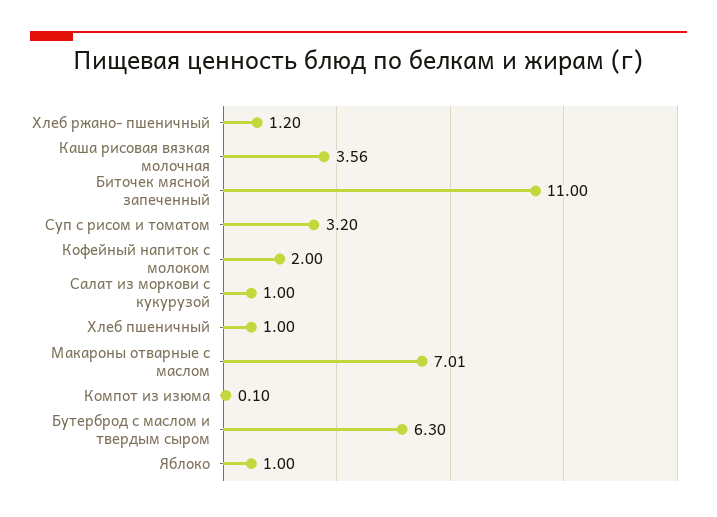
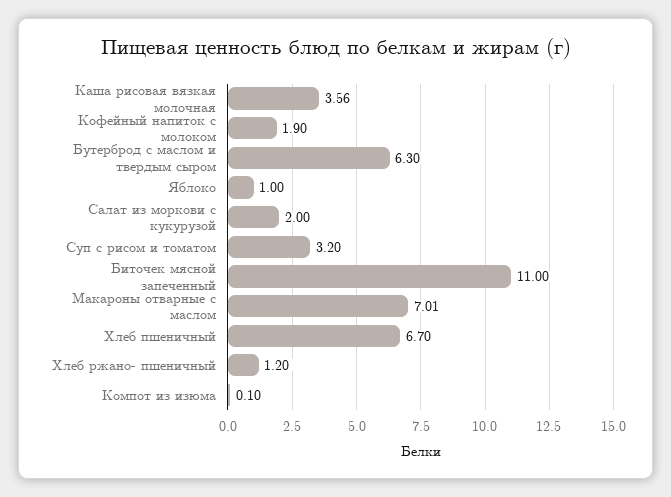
  {
    "Хлеб ржано- пшеничный": 1.2,
    "Каша рисовая вязкая молочная": 3.56,
    "Биточек мясной запеченный": 11,
    "Суп с рисом и томатом": 3.2,
-   "Кофейный напиток с молоком": 2,
+   "Кофейный напиток с молоком": 1.9,
-   "Салат из моркови с кукурузой": 1,
+   "Салат из моркови с кукурузой": 2,
-   "Хлеб пшеничный": 1,
+   "Хлеб пшеничный": 6.7,
    "Макароны отварные с маслом": 7.01,
    "Компот из изюма": 0.1,
    "Бутерброд с маслом и твердым сыром": 6.3,
    "Яблоко": 1
  }

